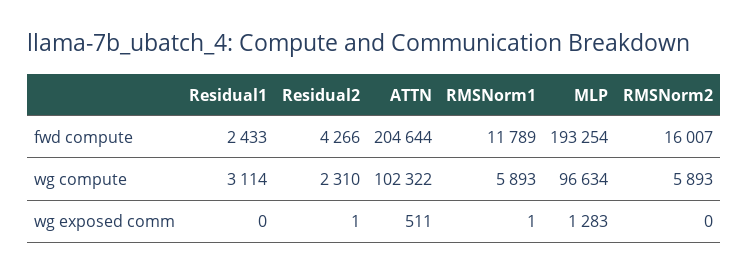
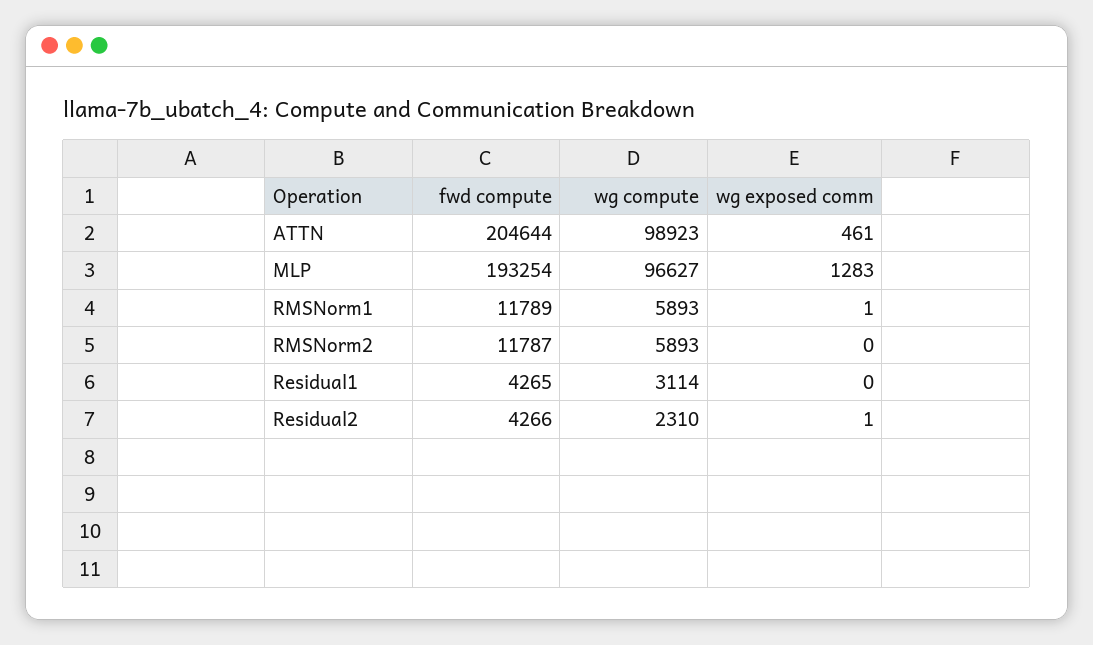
  {
    "Residual1": {
-     "fwd compute": 2433,
+     "fwd compute": 4265,
      "wg compute": 3114,
      "wg exposed comm": 0
    },
    "Residual2": {
      "fwd compute": 4266,
      "wg compute": 2310,
      "wg exposed comm": 1
    },
    "ATTN": {
      "fwd compute": 204644,
-     "wg compute": 102322,
+     "wg compute": 98923,
-     "wg exposed comm": 511
+     "wg exposed comm": 461
    },
    "RMSNorm1": {
      "fwd compute": 11789,
      "wg compute": 5893,
      "wg exposed comm": 1
    },
    "MLP": {
      "fwd compute": 193254,
-     "wg compute": 96634,
+     "wg compute": 96627,
      "wg exposed comm": 1283
    },
    "RMSNorm2": {
-     "fwd compute": 16007,
+     "fwd compute": 11787,
      "wg compute": 5893,
      "wg exposed comm": 0
    }
  }

